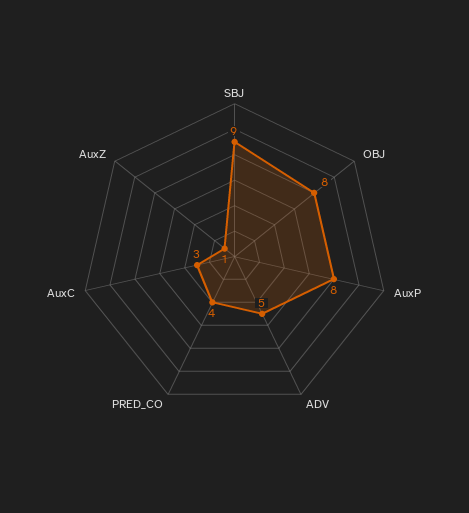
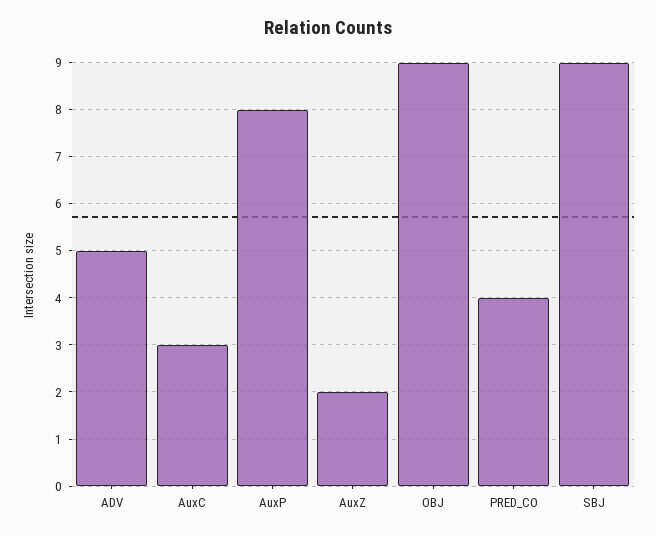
  {
    "SBJ": 9,
-   "OBJ": 8,
+   "OBJ": 9,
    "AuxP": 8,
    "ADV": 5,
    "PRED_CO": 4,
    "AuxC": 3,
-   "AuxZ": 1
+   "AuxZ": 2
  }

